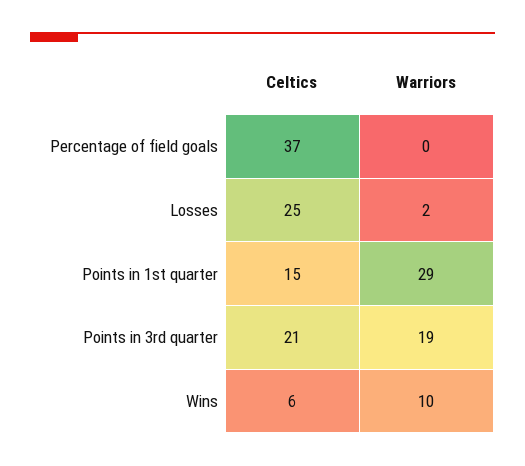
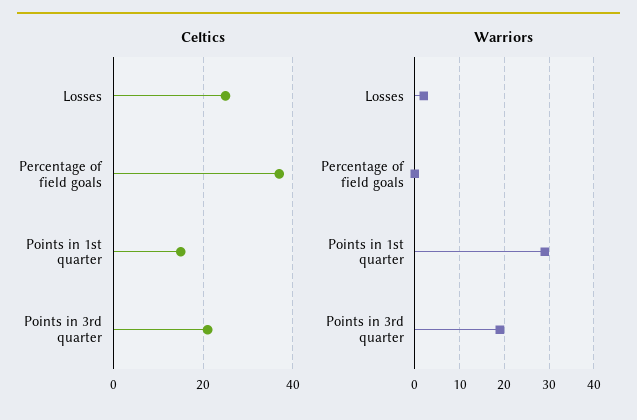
  {
    "Celtics": {
      "Percentage of field goals": 37,
      "Losses": 25,
      "Points in 1st quarter": 15,
-     "Points in 3rd quarter": 21,
+     "Points in 3rd quarter": 21
-     "Wins": 6
    },
    "Warriors": {
      "Percentage of field goals": 0,
      "Losses": 2,
      "Points in 1st quarter": 29,
-     "Points in 3rd quarter": 19,
+     "Points in 3rd quarter": 19
-     "Wins": 10
    }
  }

